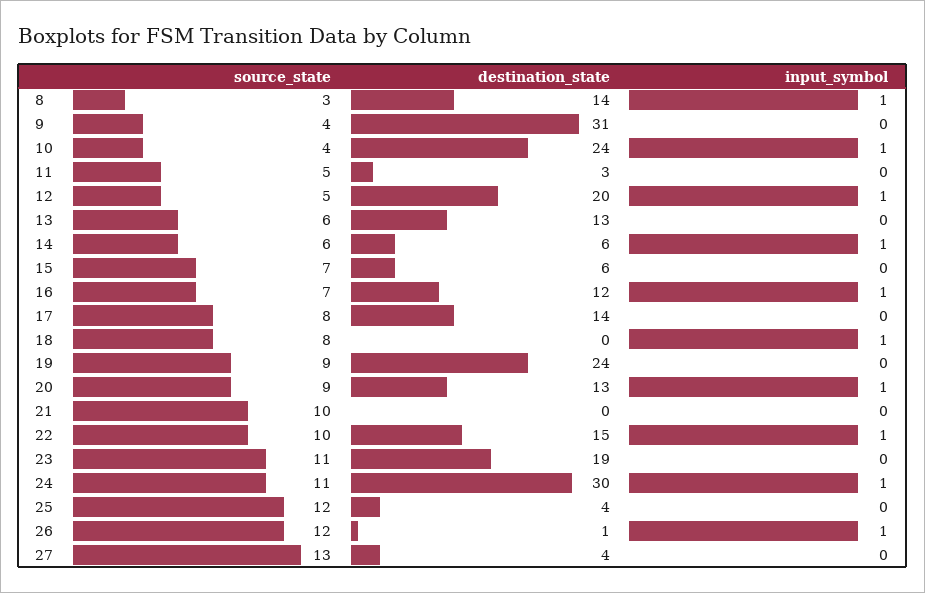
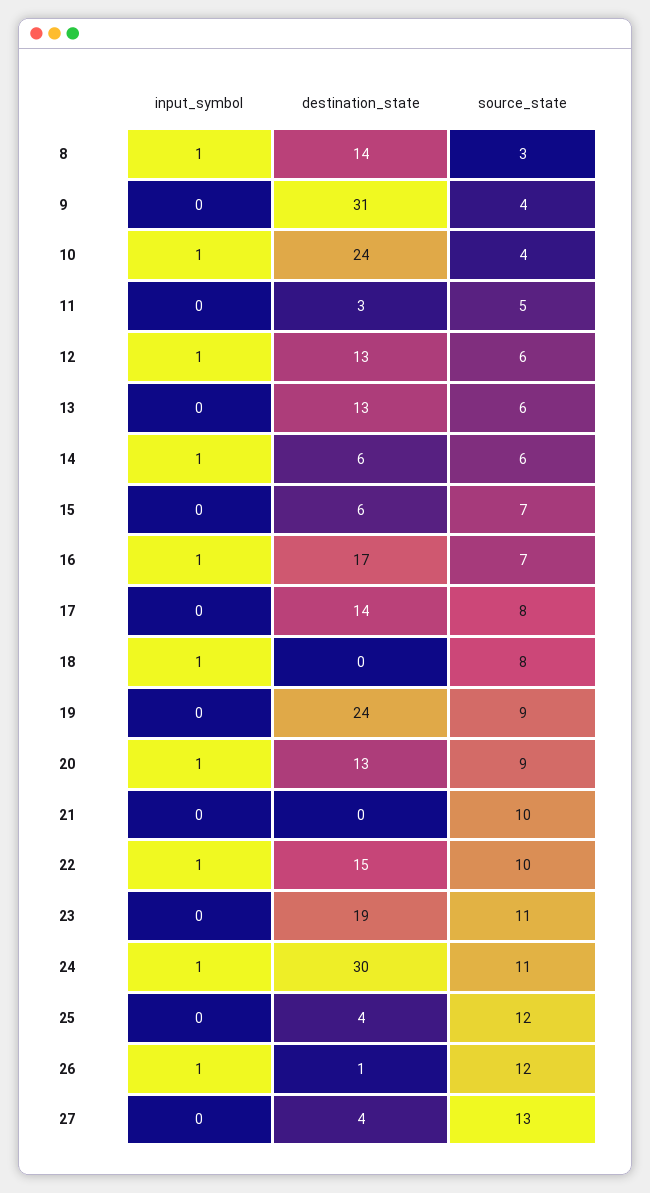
  {
    "source_state": {
      "8": 3,
      "9": 4,
      "10": 4,
      "11": 5,
-     "12": 5,
+     "12": 6,
      "13": 6,
      "14": 6,
      "15": 7,
      "16": 7,
      "17": 8,
      "18": 8,
      "19": 9,
      "20": 9,
      "21": 10,
      "22": 10,
      "23": 11,
      "24": 11,
      "25": 12,
      "26": 12,
      "27": 13
    },
    "destination_state": {
      "8": 14,
      "9": 31,
      "10": 24,
      "11": 3,
-     "12": 20,
+     "12": 13,
      "13": 13,
      "14": 6,
      "15": 6,
-     "16": 12,
+     "16": 17,
      "17": 14,
      "18": 0,
      "19": 24,
      "20": 13,
      "21": 0,
      "22": 15,
      "23": 19,
      "24": 30,
      "25": 4,
      "26": 1,
      "27": 4
    },
    "input_symbol": {
      "8": 1,
      "9": 0,
      "10": 1,
      "11": 0,
      "12": 1,
      "13": 0,
      "14": 1,
      "15": 0,
      "16": 1,
      "17": 0,
      "18": 1,
      "19": 0,
      "20": 1,
      "21": 0,
      "22": 1,
      "23": 0,
      "24": 1,
      "25": 0,
      "26": 1,
      "27": 0
    }
  }

